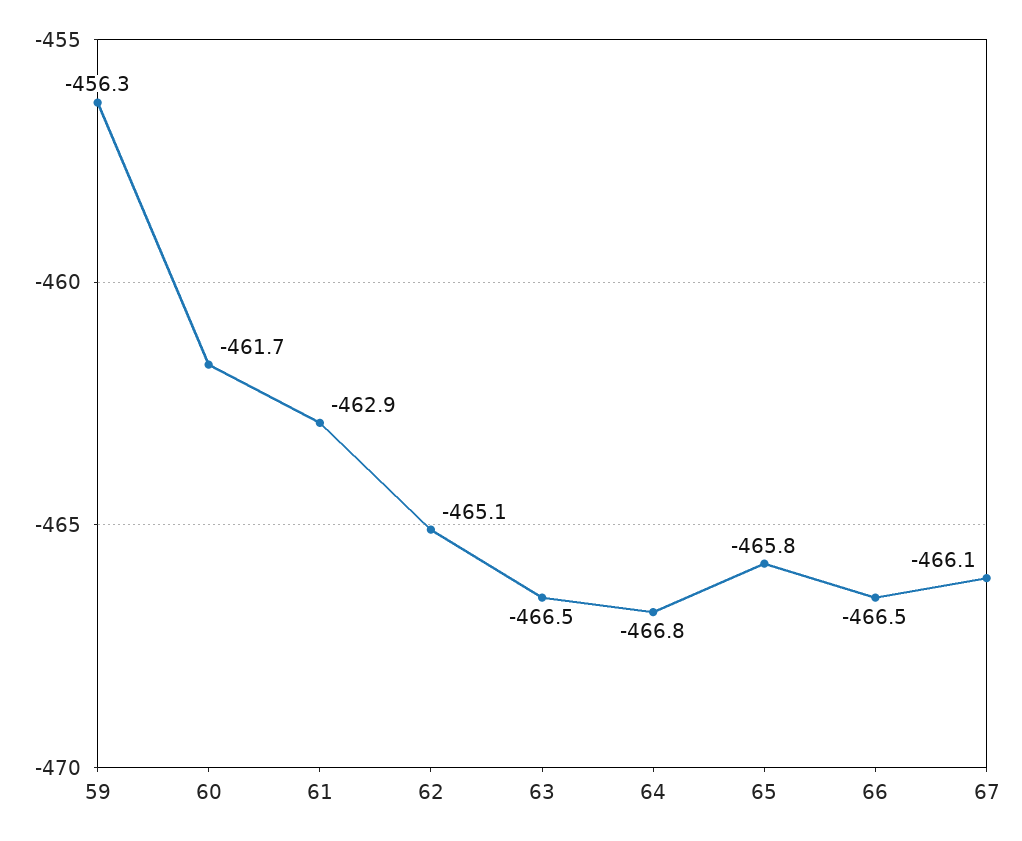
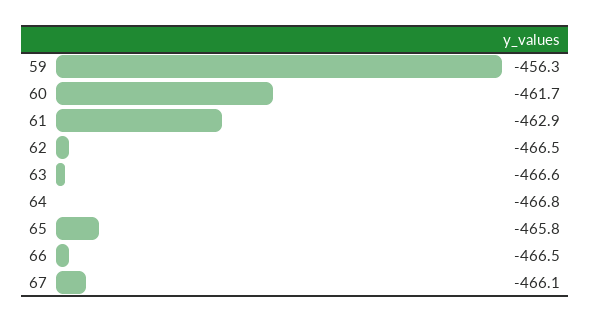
  {
    "59": -456.3,
    "60": -461.7,
    "61": -462.9,
-   "62": -465.1,
+   "62": -466.5,
-   "63": -466.5,
+   "63": -466.6,
    "64": -466.8,
    "65": -465.8,
    "66": -466.5,
    "67": -466.1
  }

